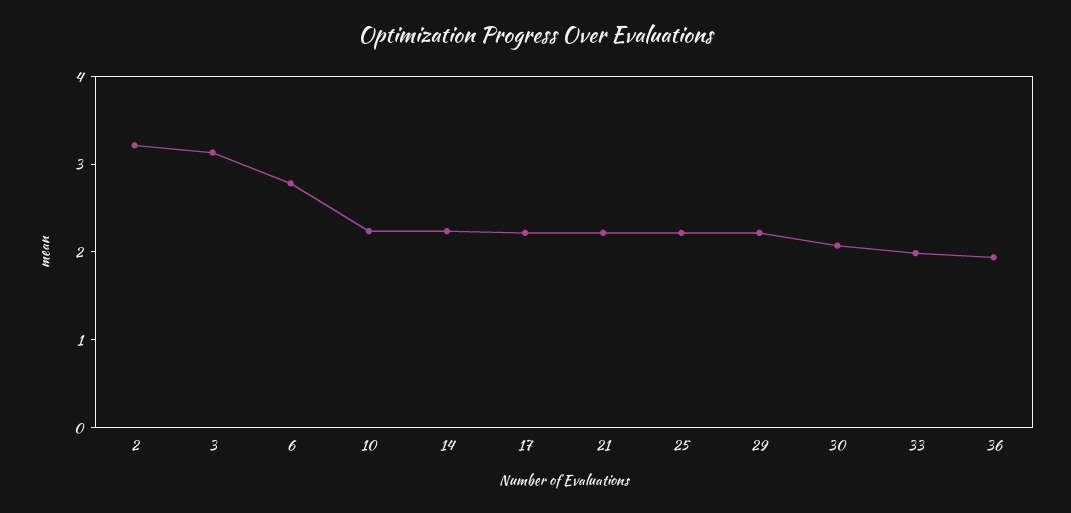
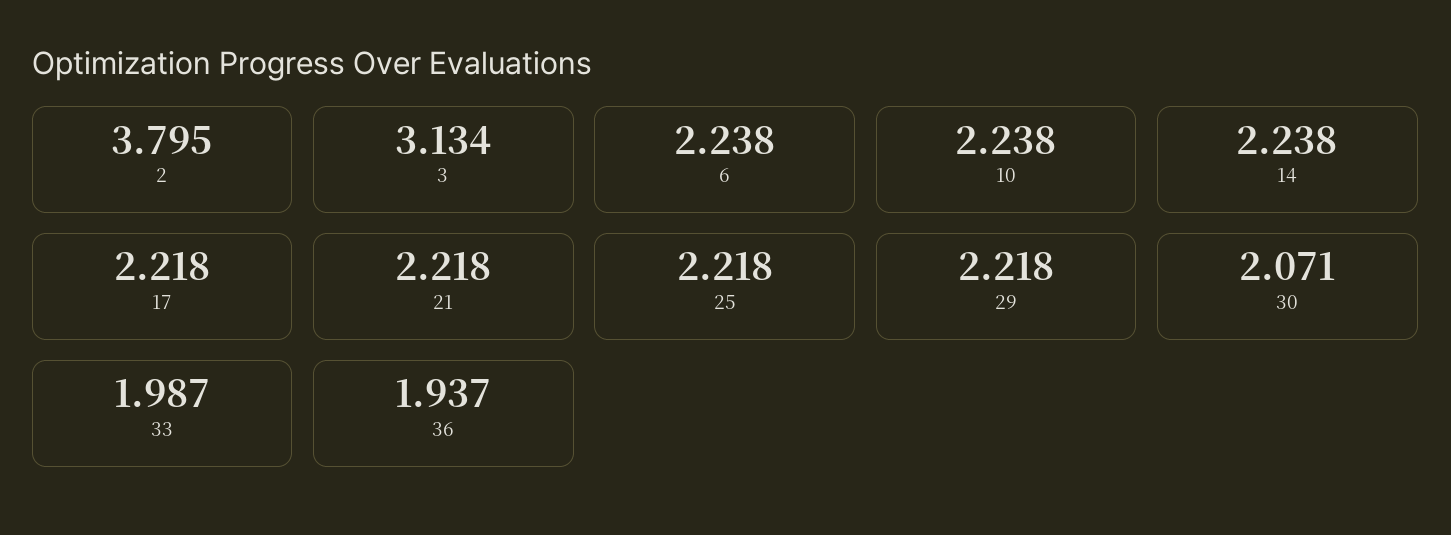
  {
-   "2": 3.2,
+   "2": 3.795,
    "3": 3.134,
-   "6": 2.8,
+   "6": 2.238,
    "10": 2.238,
    "14": 2.238,
    "17": 2.218,
    "21": 2.218,
    "25": 2.218,
    "29": 2.218,
    "30": 2.071,
    "33": 1.987,
    "36": 1.937
  }

